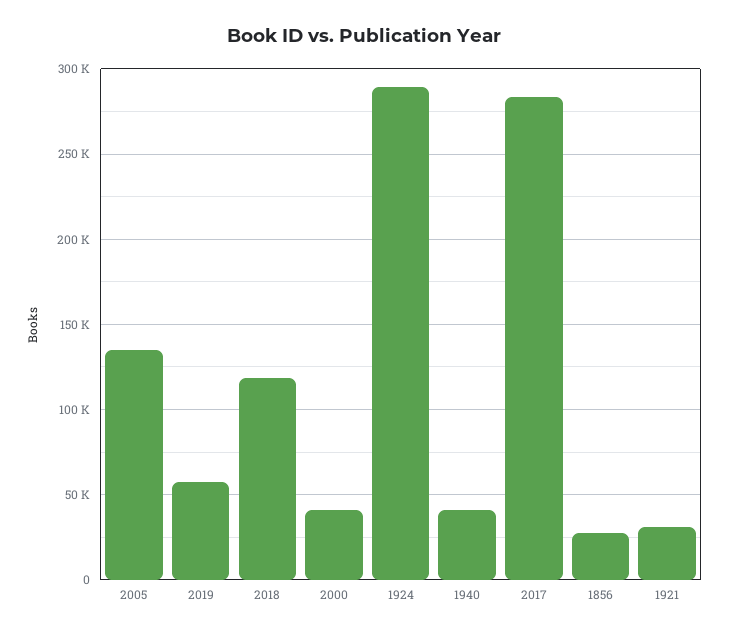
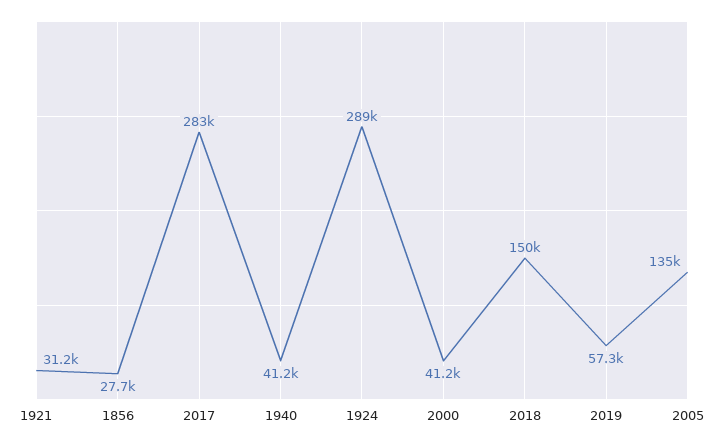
  {
    "2005": 135000,
    "2019": 57300,
-   "2018": 120000,
+   "2018": 150000,
    "2000": 41200,
    "1924": 289000,
    "1940": 41200,
    "2017": 283000,
    "1856": 27700,
    "1921": 31200
  }

